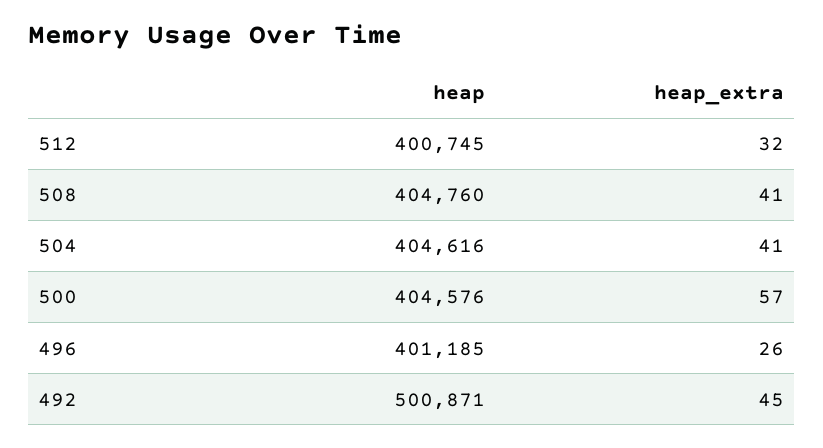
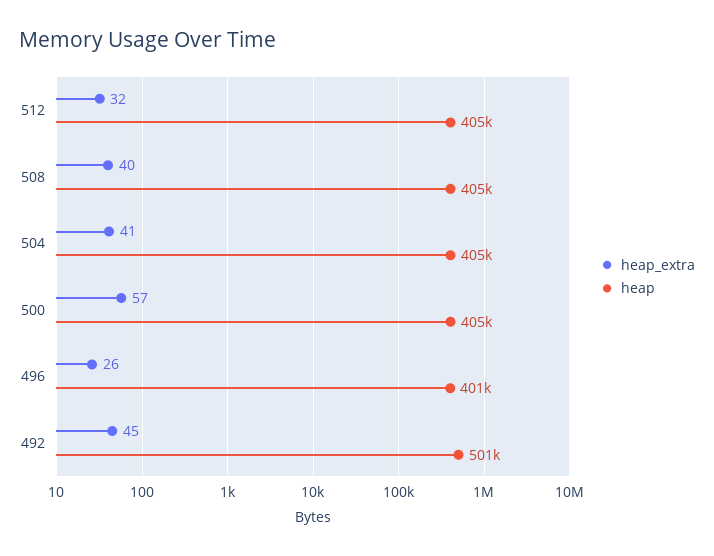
  {
    "heap": {
-     "512": 400745,
+     "512": 405000,
      "508": 404760,
      "504": 404616,
      "500": 404576,
      "496": 401185,
      "492": 500871
    },
    "heap_extra": {
      "512": 32,
-     "508": 41,
+     "508": 40,
      "504": 41,
      "500": 57,
      "496": 26,
      "492": 45
    }
  }

